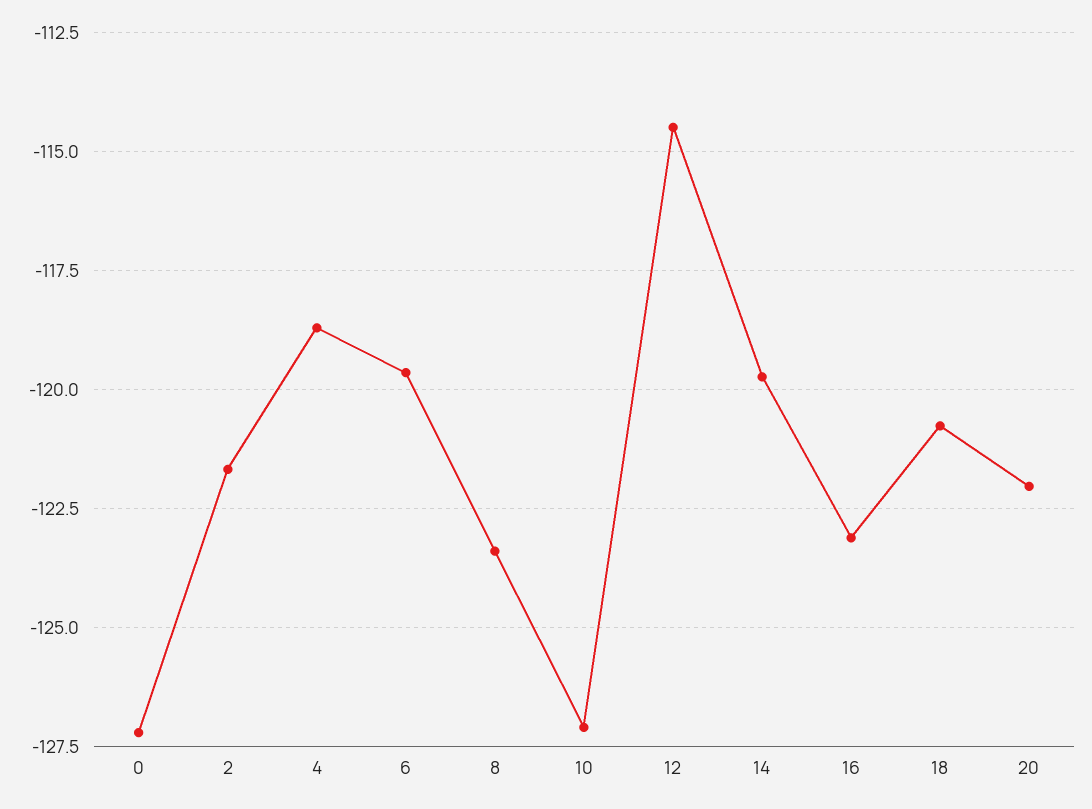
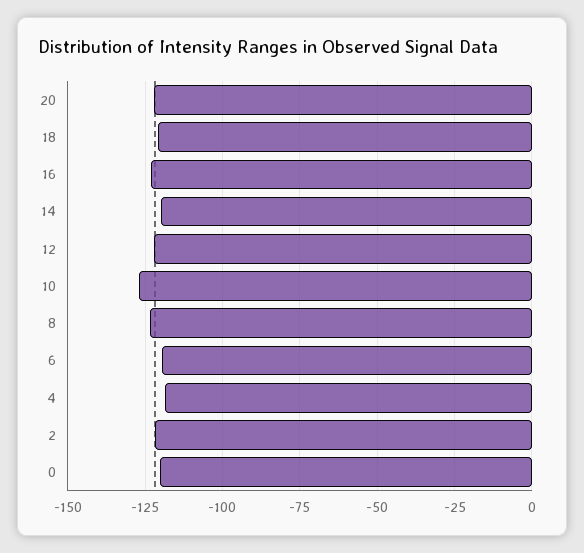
  {
-   "0": -127.25,
+   "0": -120,
    "2": -121.75,
    "4": -118.75,
    "6": -119.75,
    "8": -123.5,
    "10": -127,
-   "12": -114.5,
+   "12": -122.5,
    "14": -119.75,
    "16": -123,
    "18": -120.75,
    "20": -122
  }

